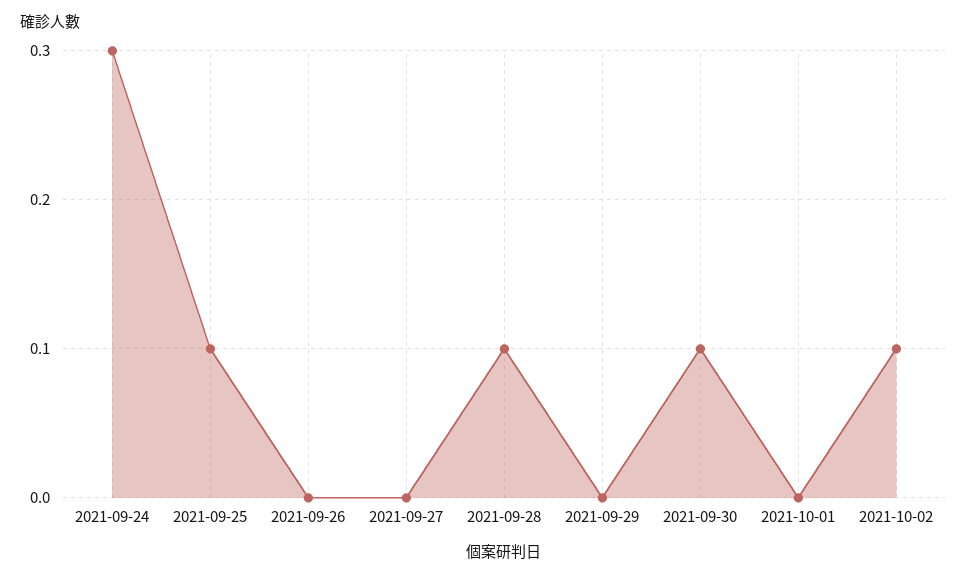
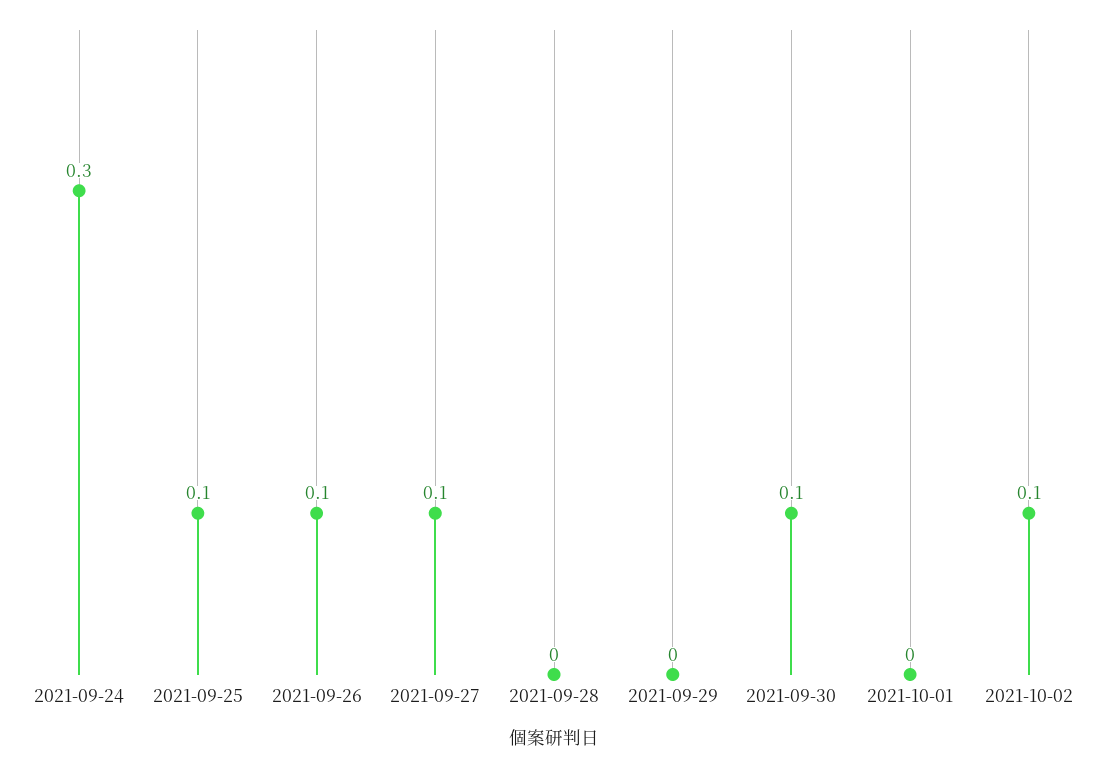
  {
    "2021-09-24": 0.3,
    "2021-09-25": 0.1,
-   "2021-09-26": 0,
+   "2021-09-26": 0.1,
-   "2021-09-27": 0,
+   "2021-09-27": 0.1,
-   "2021-09-28": 0.1,
+   "2021-09-28": 0,
    "2021-09-29": 0,
    "2021-09-30": 0.1,
    "2021-10-01": 0,
    "2021-10-02": 0.1
  }

